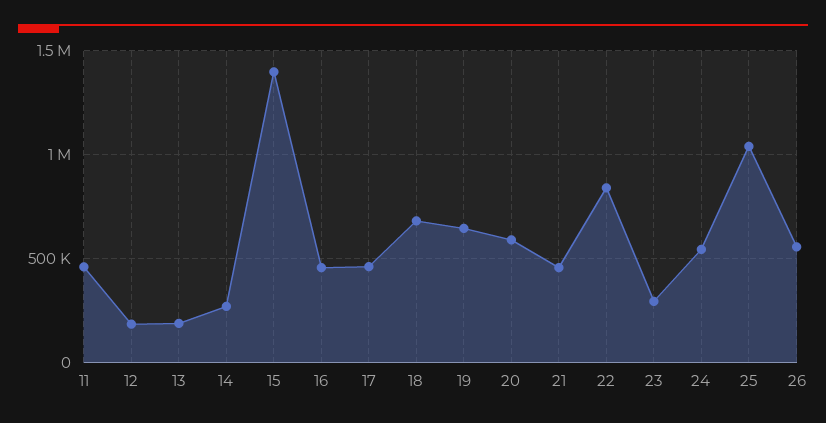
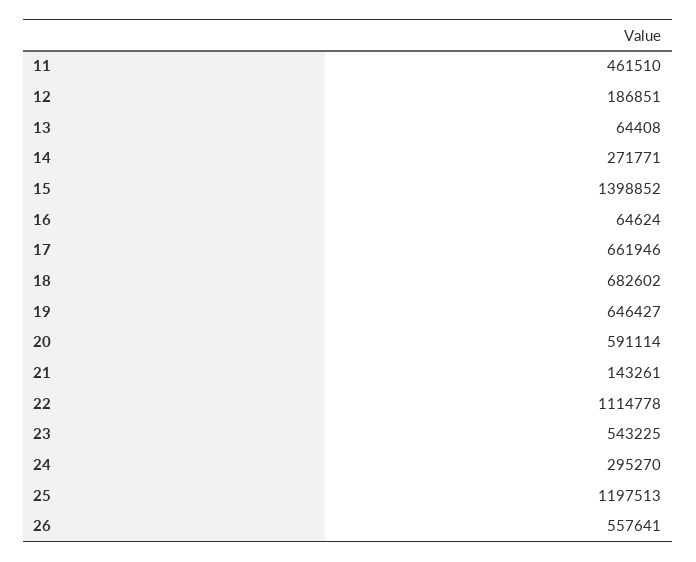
  {
    "11": 461510,
    "12": 186851,
-   "13": 200000,
+   "13": 64408,
    "14": 271771,
    "15": 1398852,
-   "16": 450000,
+   "16": 64624,
-   "17": 450000,
+   "17": 661946,
    "18": 682602,
    "19": 646427,
    "20": 591114,
-   "21": 450000,
+   "21": 143261,
-   "22": 850000,
+   "22": 1114778,
-   "23": 300000,
+   "23": 543225,
-   "24": 550000,
+   "24": 295270,
-   "25": 1050000,
+   "25": 1197513,
    "26": 557641
  }

